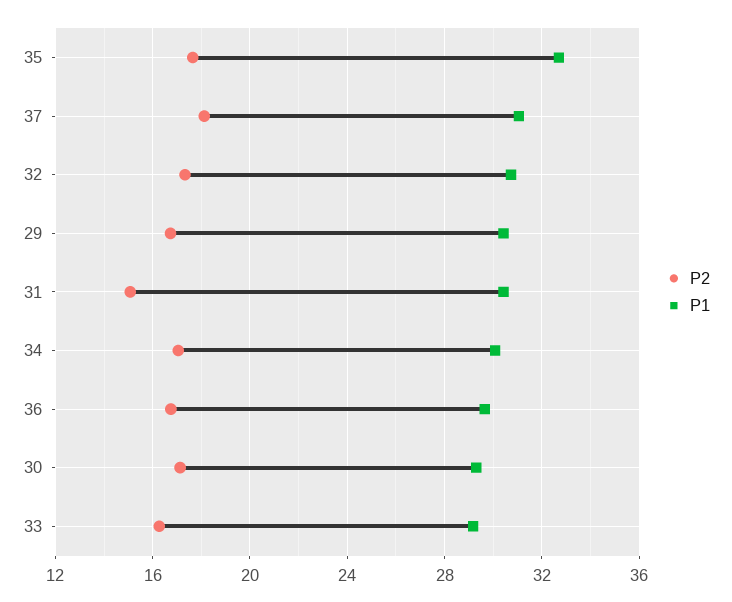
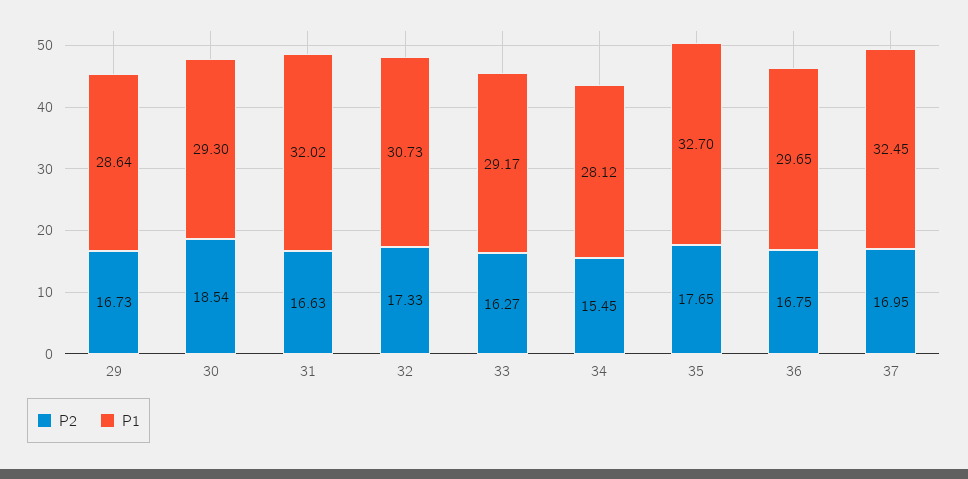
  {
    "P2": {
      "35": 17.65,
-     "37": 18,
+     "37": 16.95,
      "32": 17.33,
      "29": 16.73,
-     "31": 15,
+     "31": 16.63,
-     "34": 17,
+     "34": 15.45,
      "36": 16.75,
-     "30": 17,
+     "30": 18.54,
      "33": 16.27
    },
    "P1": {
      "35": 32.7,
-     "37": 31,
+     "37": 32.45,
      "32": 30.73,
-     "29": 30.5,
+     "29": 28.64,
-     "31": 30.5,
+     "31": 32.02,
-     "34": 30,
+     "34": 28.12,
      "36": 29.65,
      "30": 29.3,
      "33": 29.17
    }
  }

